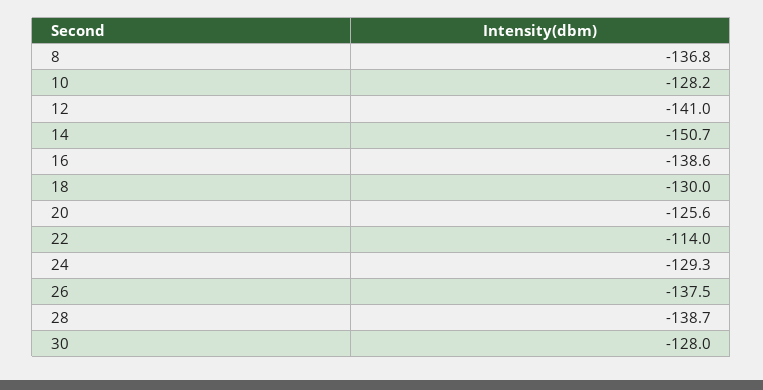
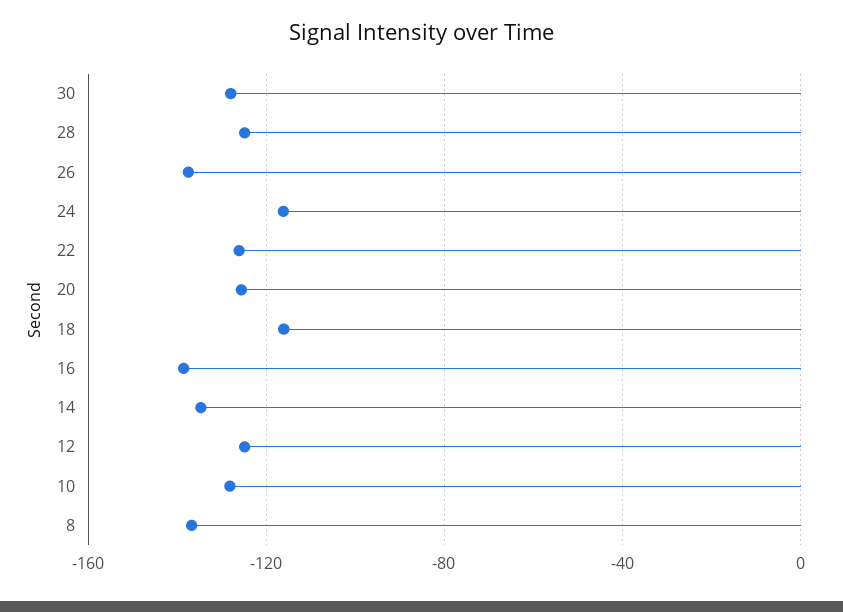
  {
    "8": -136.8,
    "10": -128.2,
-   "12": -141,
+   "12": -125,
-   "14": -150.7,
+   "14": -135,
    "16": -138.6,
-   "18": -130,
+   "18": -115,
    "20": -125.6,
-   "22": -114,
+   "22": -125,
-   "24": -129.3,
+   "24": -115,
    "26": -137.5,
-   "28": -138.7,
+   "28": -125,
    "30": -128
  }

